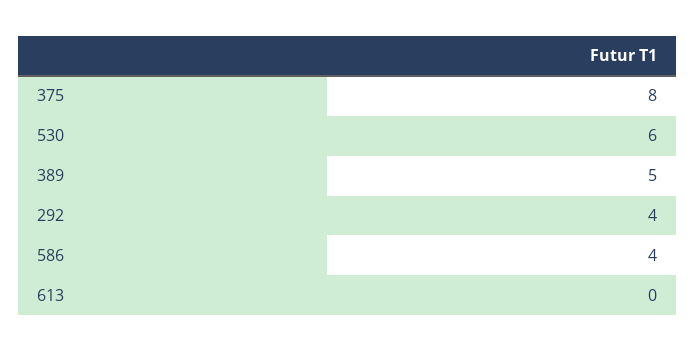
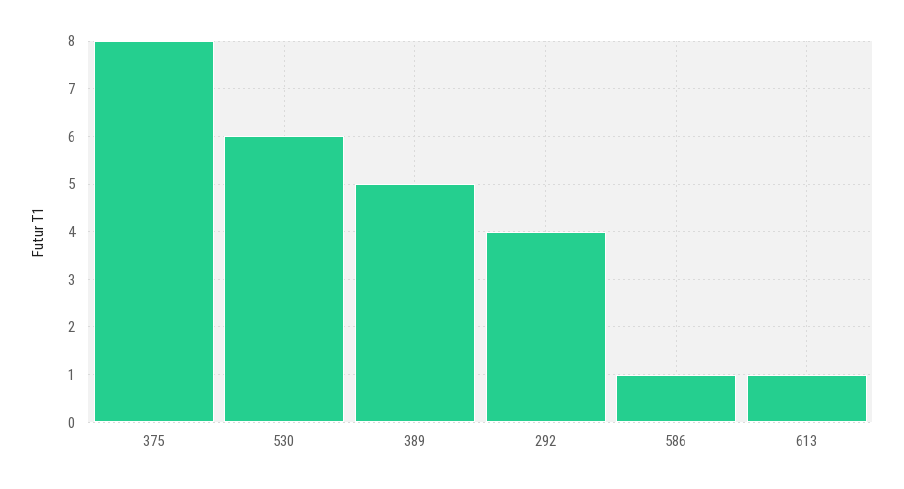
  {
    "375": 8,
    "530": 6,
    "389": 5,
    "292": 4,
-   "586": 4,
+   "586": 1,
-   "613": 0
+   "613": 1
  }

